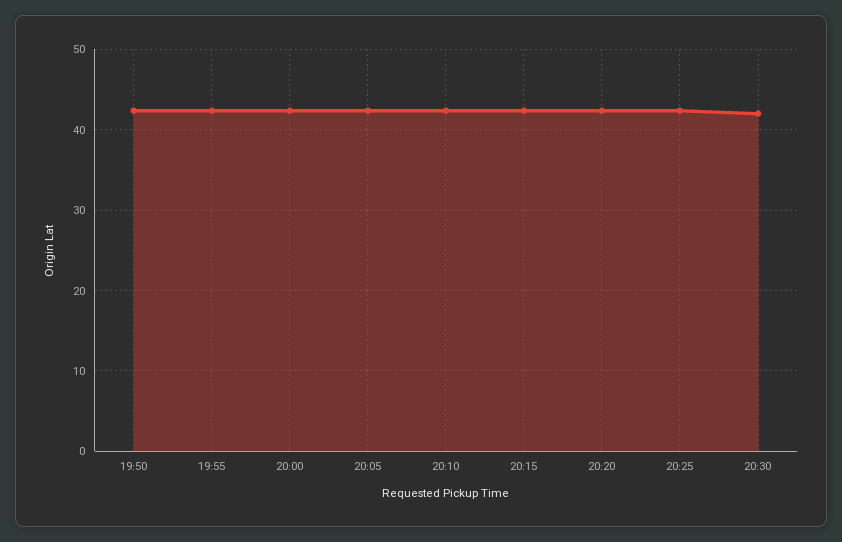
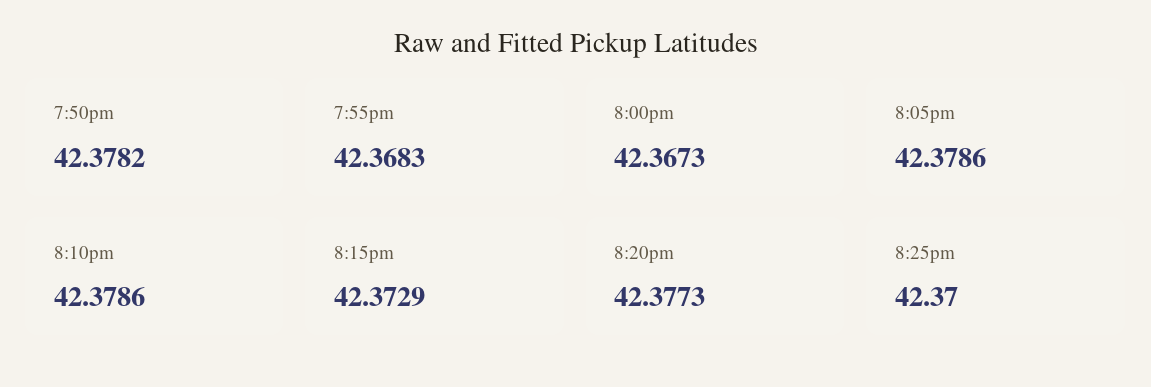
  {
    "19:50": 42.3782,
    "19:55": 42.3683,
    "20:00": 42.3673,
    "20:05": 42.3786,
    "20:10": 42.3786,
    "20:15": 42.3729,
    "20:20": 42.3773,
-   "20:25": 42.37,
+   "20:25": 42.37
-   "20:30": 42
  }

